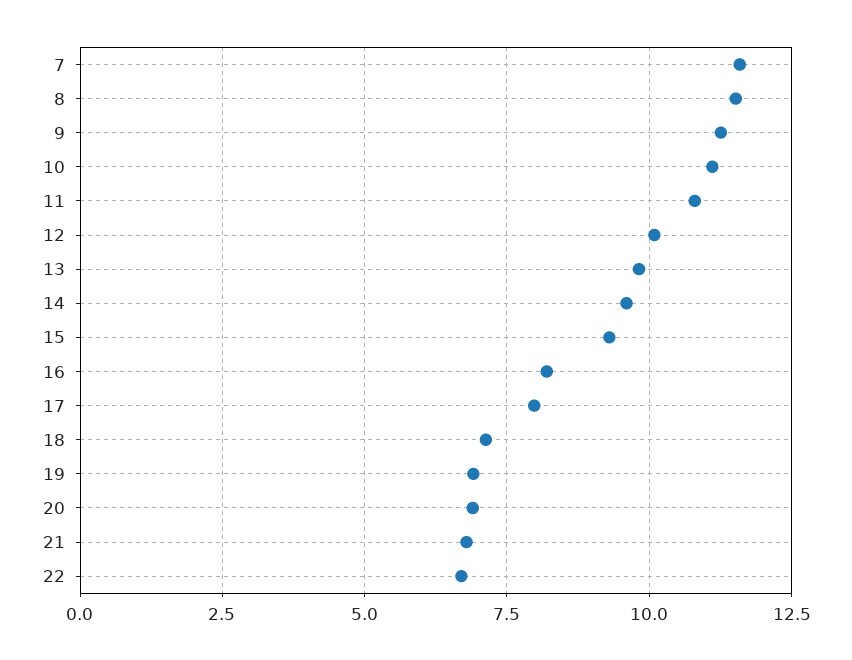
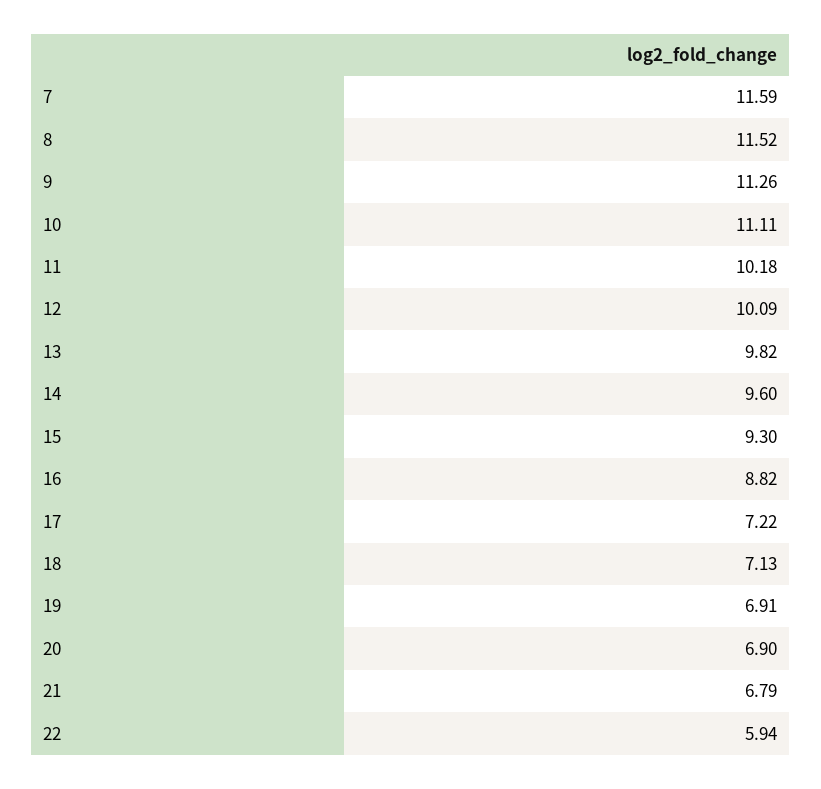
  {
    "7": 11.59,
    "8": 11.52,
    "9": 11.26,
    "10": 11.11,
-   "11": 10.75,
+   "11": 10.18,
    "12": 10.09,
    "13": 9.82,
    "14": 9.6,
    "15": 9.3,
-   "16": 8.25,
+   "16": 8.82,
-   "17": 8,
+   "17": 7.22,
    "18": 7.13,
    "19": 6.91,
    "20": 6.9,
    "21": 6.79,
-   "22": 6.75
+   "22": 5.94
  }

